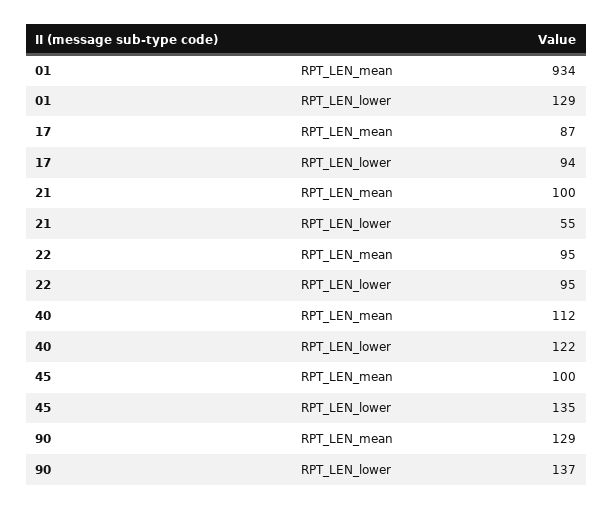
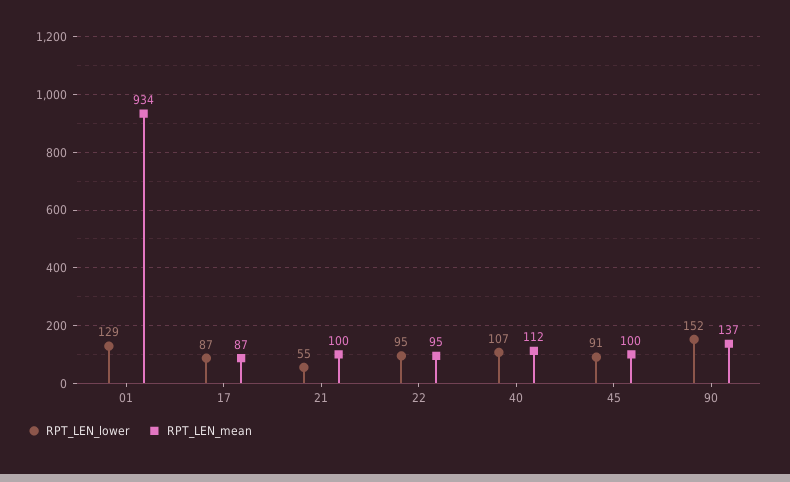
  {
    "RPT_LEN_mean": {
      "01": 934,
      "17": 87,
      "21": 100,
      "22": 95,
      "40": 112,
      "45": 100,
-     "90": 129
+     "90": 137
    },
    "RPT_LEN_lower": {
      "01": 129,
-     "17": 94,
+     "17": 87,
      "21": 55,
      "22": 95,
-     "40": 122,
+     "40": 107,
-     "45": 135,
+     "45": 91,
-     "90": 137
+     "90": 152
    }
  }

